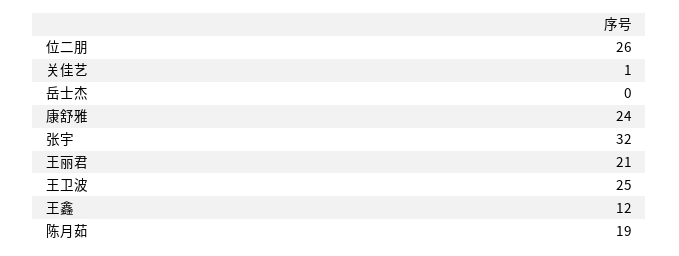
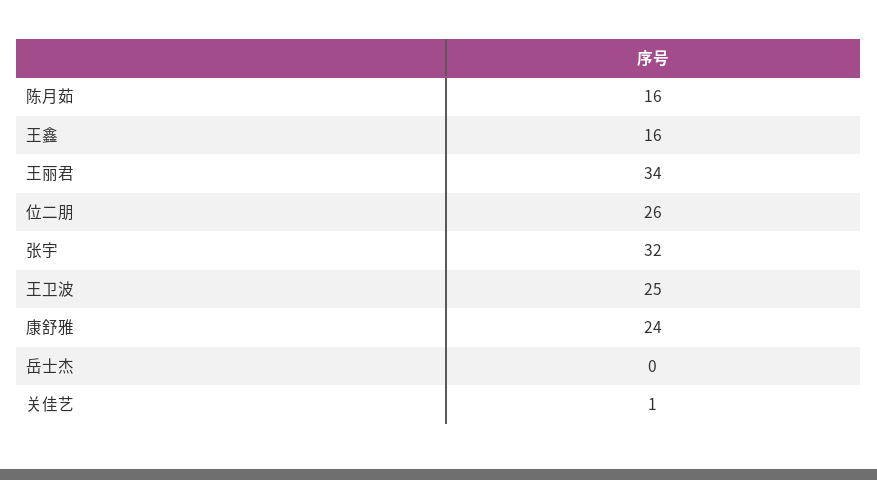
  {
    "位二朋": 26,
    "关佳艺": 1,
    "岳士杰": 0,
    "康舒雅": 24,
    "张宇": 32,
-   "王丽君": 21,
+   "王丽君": 34,
    "王卫波": 25,
-   "王鑫": 12,
+   "王鑫": 16,
-   "陈月茹": 19
+   "陈月茹": 16
  }

